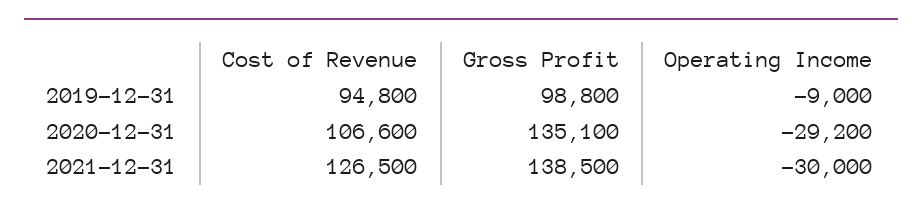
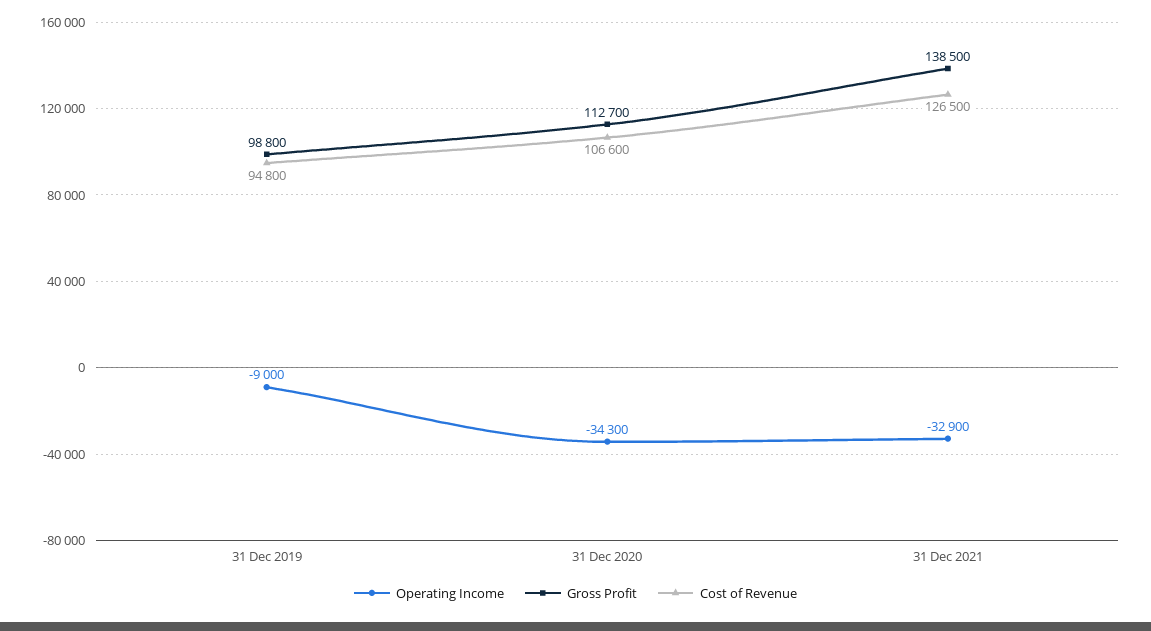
  {
    "Cost of Revenue": {
      "2019-12-31": 94800,
      "2020-12-31": 106600,
      "2021-12-31": 126500
    },
    "Gross Profit": {
      "2019-12-31": 98800,
-     "2020-12-31": 135100,
+     "2020-12-31": 112700,
      "2021-12-31": 138500
    },
    "Operating Income": {
      "2019-12-31": -9000,
-     "2020-12-31": -29200,
+     "2020-12-31": -34300,
-     "2021-12-31": -30000
+     "2021-12-31": -32900
    }
  }

